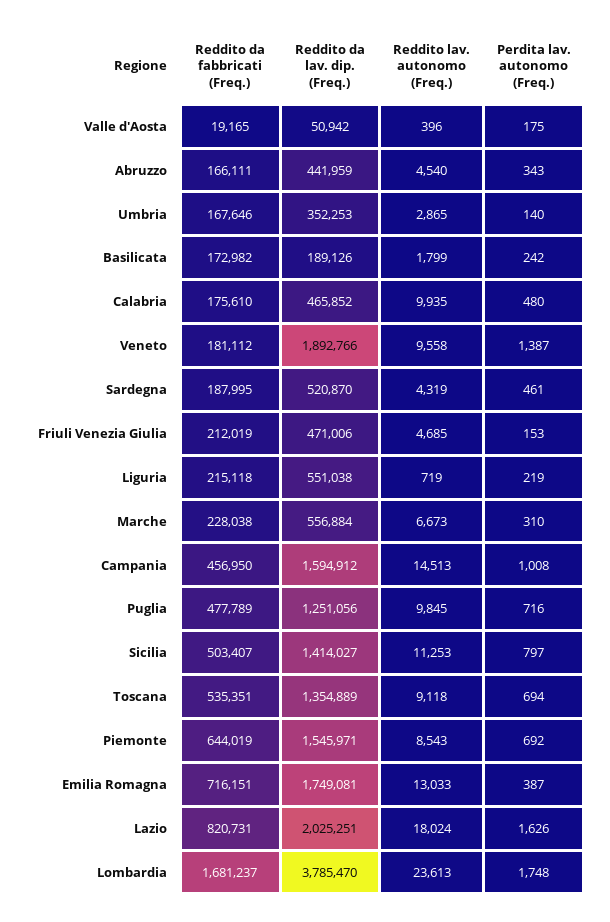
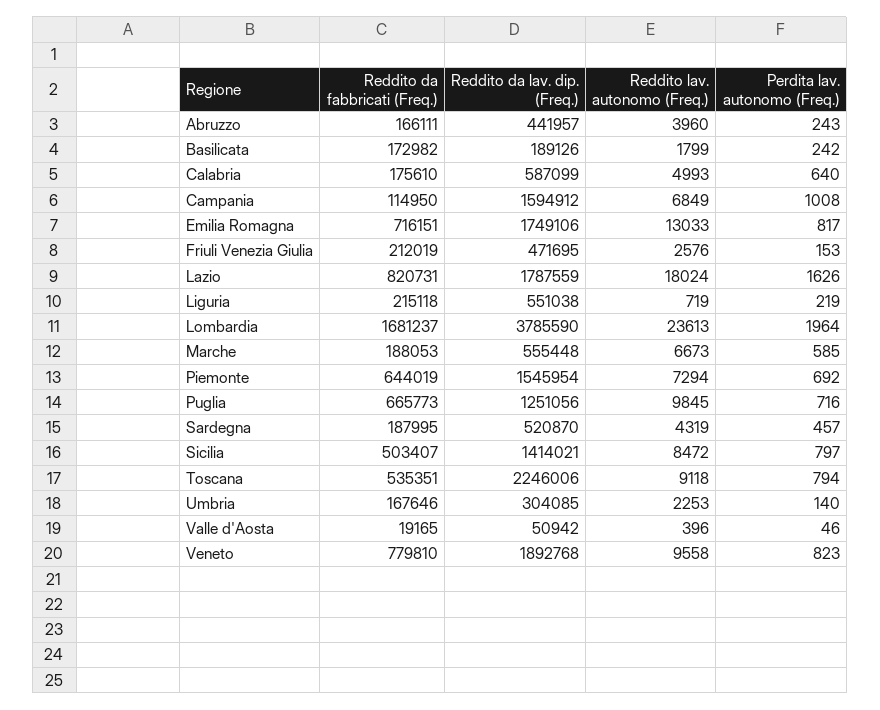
  {
    "Reddito da fabbricati (Freq.)": {
      "Valle d'Aosta": 19165,
      "Abruzzo": 166111,
      "Umbria": 167646,
      "Basilicata": 172982,
      "Calabria": 175610,
-     "Veneto": 181112,
+     "Veneto": 779810,
      "Sardegna": 187995,
      "Friuli Venezia Giulia": 212019,
      "Liguria": 215118,
-     "Marche": 228038,
+     "Marche": 188053,
-     "Campania": 456950,
+     "Campania": 114950,
-     "Puglia": 477789,
+     "Puglia": 665773,
      "Sicilia": 503407,
      "Toscana": 535351,
      "Piemonte": 644019,
      "Emilia Romagna": 716151,
      "Lazio": 820731,
      "Lombardia": 1681237
    },
    "Reddito da lav. dip. (Freq.)": {
      "Valle d'Aosta": 50942,
-     "Abruzzo": 441959,
+     "Abruzzo": 441957,
-     "Umbria": 352253,
+     "Umbria": 304085,
      "Basilicata": 189126,
-     "Calabria": 465852,
+     "Calabria": 587099,
-     "Veneto": 1892766,
+     "Veneto": 1892768,
      "Sardegna": 520870,
-     "Friuli Venezia Giulia": 471006,
+     "Friuli Venezia Giulia": 471695,
      "Liguria": 551038,
-     "Marche": 556884,
+     "Marche": 555448,
      "Campania": 1594912,
      "Puglia": 1251056,
-     "Sicilia": 1414027,
+     "Sicilia": 1414021,
-     "Toscana": 1354889,
+     "Toscana": 2246006,
-     "Piemonte": 1545971,
+     "Piemonte": 1545954,
-     "Emilia Romagna": 1749081,
+     "Emilia Romagna": 1749106,
-     "Lazio": 2025251,
+     "Lazio": 1787559,
-     "Lombardia": 3785470
+     "Lombardia": 3785590
    },
    "Reddito lav. autonomo (Freq.)": {
      "Valle d'Aosta": 396,
-     "Abruzzo": 4540,
+     "Abruzzo": 3960,
-     "Umbria": 2865,
+     "Umbria": 2253,
      "Basilicata": 1799,
-     "Calabria": 9935,
+     "Calabria": 4993,
      "Veneto": 9558,
      "Sardegna": 4319,
-     "Friuli Venezia Giulia": 4685,
+     "Friuli Venezia Giulia": 2576,
      "Liguria": 719,
      "Marche": 6673,
-     "Campania": 14513,
+     "Campania": 6849,
      "Puglia": 9845,
-     "Sicilia": 11253,
+     "Sicilia": 8472,
      "Toscana": 9118,
-     "Piemonte": 8543,
+     "Piemonte": 7294,
      "Emilia Romagna": 13033,
      "Lazio": 18024,
      "Lombardia": 23613
    },
    "Perdita lav. autonomo (Freq.)": {
-     "Valle d'Aosta": 175,
+     "Valle d'Aosta": 46,
-     "Abruzzo": 343,
+     "Abruzzo": 243,
      "Umbria": 140,
      "Basilicata": 242,
-     "Calabria": 480,
+     "Calabria": 640,
-     "Veneto": 1387,
+     "Veneto": 823,
-     "Sardegna": 461,
+     "Sardegna": 457,
      "Friuli Venezia Giulia": 153,
      "Liguria": 219,
-     "Marche": 310,
+     "Marche": 585,
      "Campania": 1008,
      "Puglia": 716,
      "Sicilia": 797,
-     "Toscana": 694,
+     "Toscana": 794,
      "Piemonte": 692,
-     "Emilia Romagna": 387,
+     "Emilia Romagna": 817,
      "Lazio": 1626,
-     "Lombardia": 1748
+     "Lombardia": 1964
    }
  }

